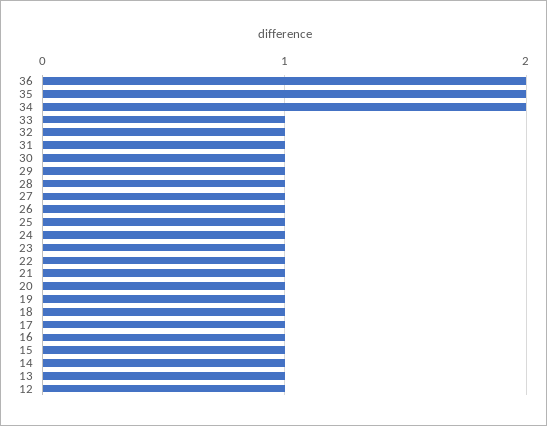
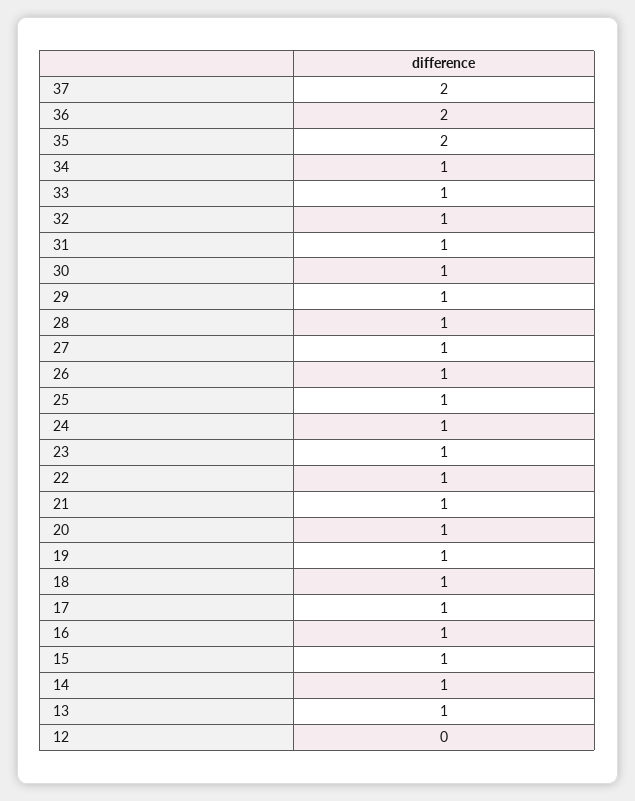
  {
    "36": 2,
    "35": 2,
-   "34": 2,
+   "34": 1,
    "33": 1,
    "32": 1,
    "31": 1,
    "30": 1,
    "29": 1,
    "28": 1,
    "27": 1,
    "26": 1,
    "25": 1,
    "24": 1,
    "23": 1,
    "22": 1,
    "21": 1,
    "20": 1,
    "19": 1,
    "18": 1,
    "17": 1,
    "16": 1,
    "15": 1,
    "14": 1,
    "13": 1,
-   "12": 1
+   "12": 0,
+   "37": 2
  }

